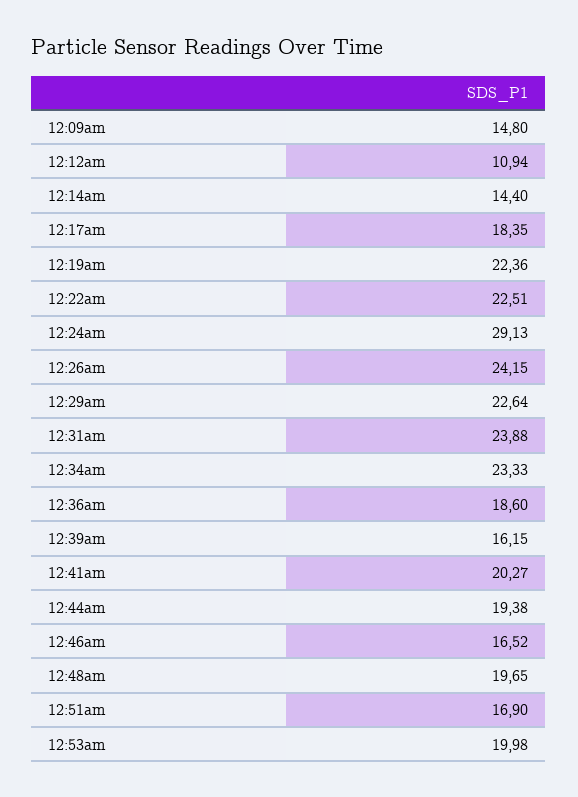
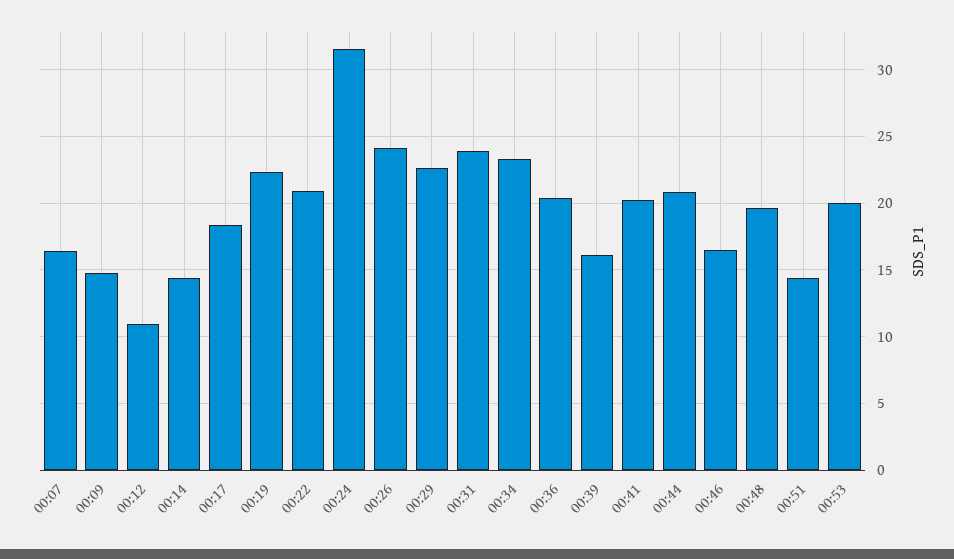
  {
    "12:09am": 14.8,
    "12:12am": 10.94,
    "12:14am": 14.4,
    "12:17am": 18.35,
    "12:19am": 22.36,
-   "12:22am": 22.51,
+   "12:22am": 21,
-   "12:24am": 29.13,
+   "12:24am": 31.5,
    "12:26am": 24.15,
    "12:29am": 22.64,
    "12:31am": 23.88,
    "12:34am": 23.33,
-   "12:36am": 18.6,
+   "12:36am": 20.5,
    "12:39am": 16.15,
    "12:41am": 20.27,
-   "12:44am": 19.38,
+   "12:44am": 21,
    "12:46am": 16.52,
    "12:48am": 19.65,
-   "12:51am": 16.9,
+   "12:51am": 14.5,
-   "12:53am": 19.98
+   "12:53am": 19.98,
+   "00:07": 16.5
  }

